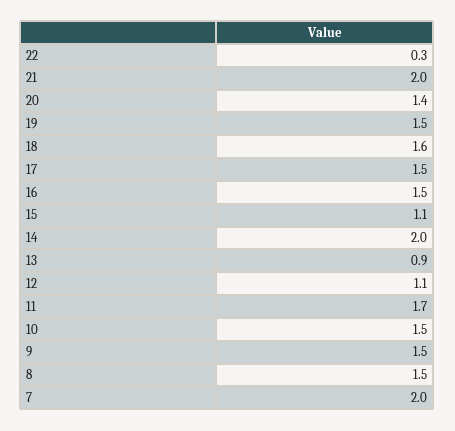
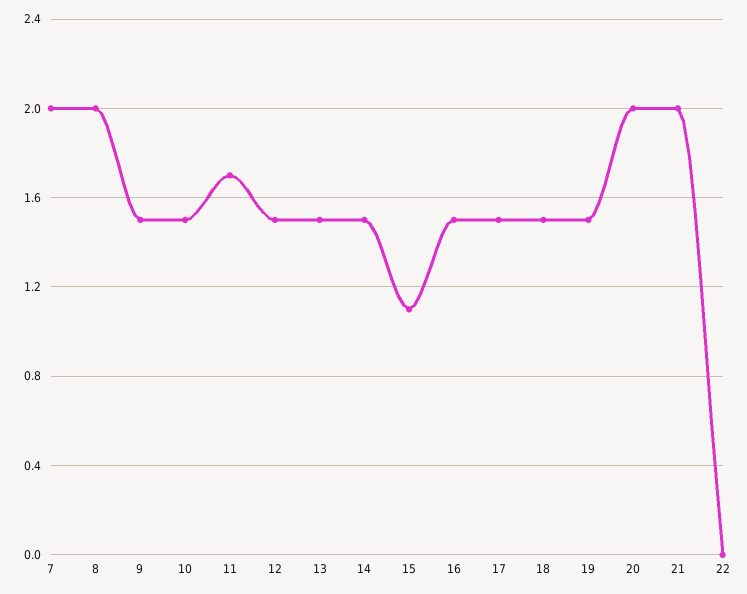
  {
-   "22": 0.3,
+   "22": 0,
    "21": 2,
-   "20": 1.4,
+   "20": 2,
    "19": 1.5,
-   "18": 1.6,
+   "18": 1.5,
    "17": 1.5,
    "16": 1.5,
    "15": 1.1,
-   "14": 2,
+   "14": 1.5,
-   "13": 0.9,
+   "13": 1.5,
-   "12": 1.1,
+   "12": 1.5,
    "11": 1.7,
    "10": 1.5,
    "9": 1.5,
-   "8": 1.5,
+   "8": 2,
    "7": 2
  }

